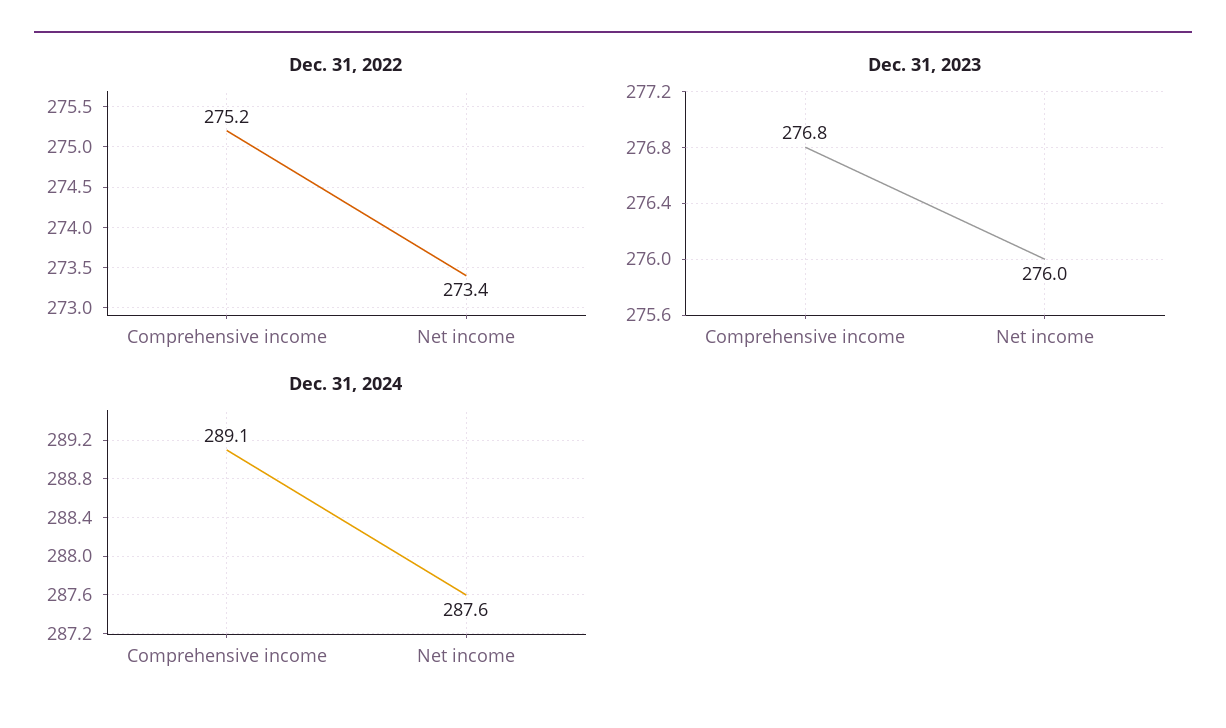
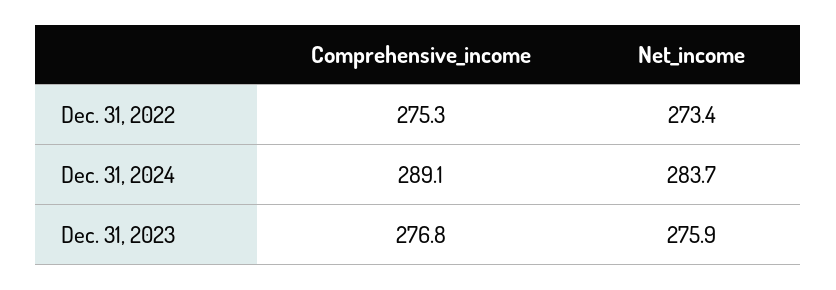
  {
    "Dec. 31, 2022": {
-     "Comprehensive income": 275.2,
+     "Comprehensive income": 275.3,
      "Net income": 273.4
    },
    "Dec. 31, 2023": {
      "Comprehensive income": 276.8,
-     "Net income": 276
+     "Net income": 275.9
    },
    "Dec. 31, 2024": {
      "Comprehensive income": 289.1,
-     "Net income": 287.6
+     "Net income": 283.7
    }
  }

